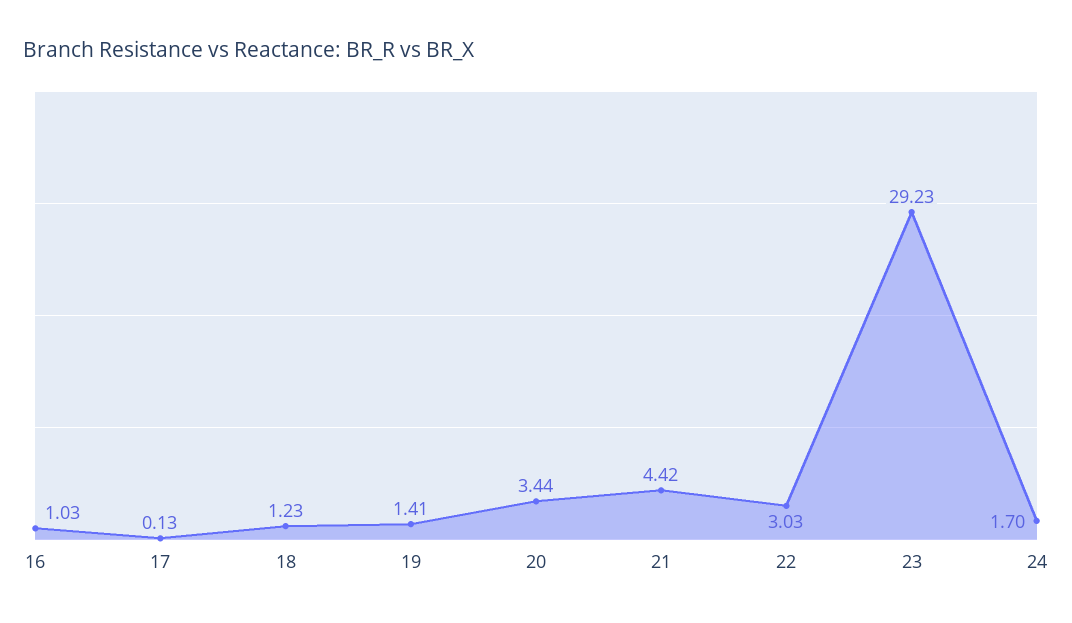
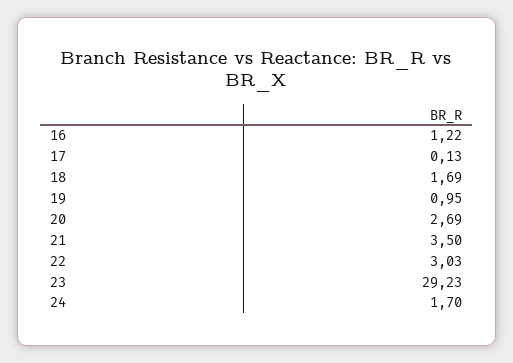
  {
-   "16": 1.03,
+   "16": 1.22,
    "17": 0.13,
-   "18": 1.23,
+   "18": 1.69,
-   "19": 1.41,
+   "19": 0.95,
-   "20": 3.44,
+   "20": 2.69,
-   "21": 4.42,
+   "21": 3.5,
    "22": 3.03,
    "23": 29.23,
    "24": 1.7
  }

